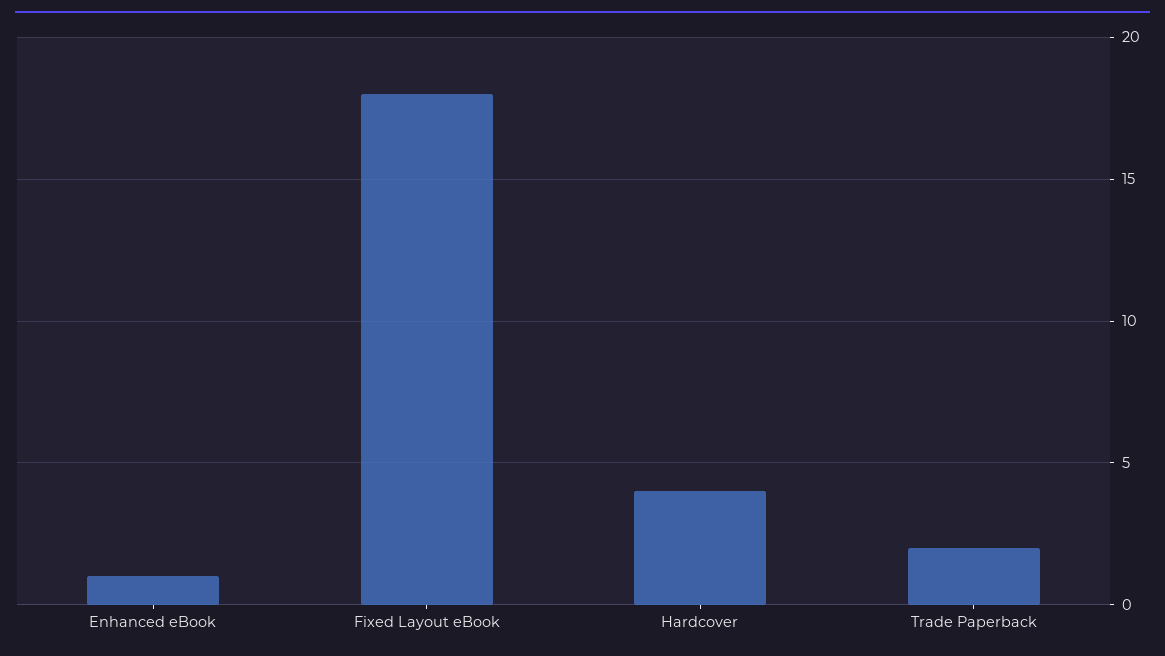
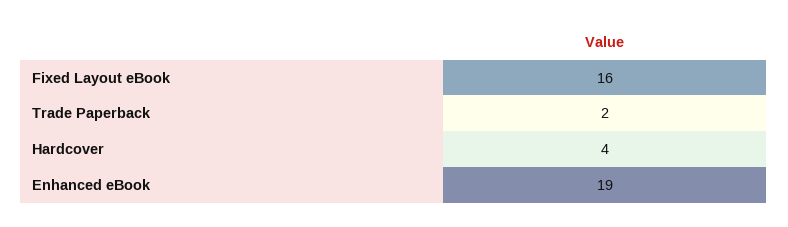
  {
-   "Enhanced eBook": 1,
+   "Enhanced eBook": 19,
-   "Fixed Layout eBook": 18,
+   "Fixed Layout eBook": 16,
    "Hardcover": 4,
    "Trade Paperback": 2
  }

